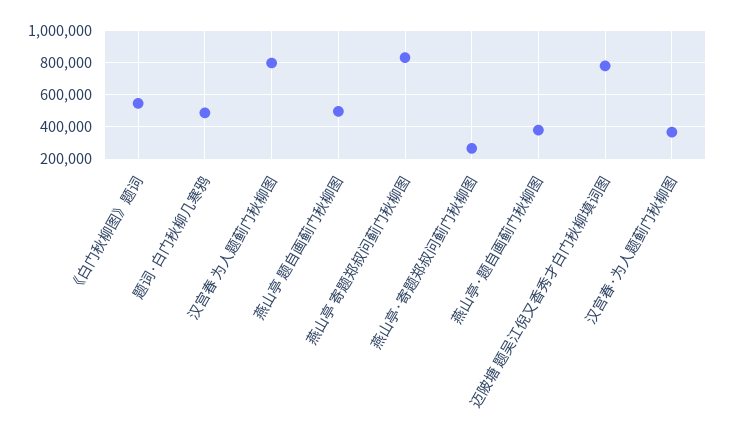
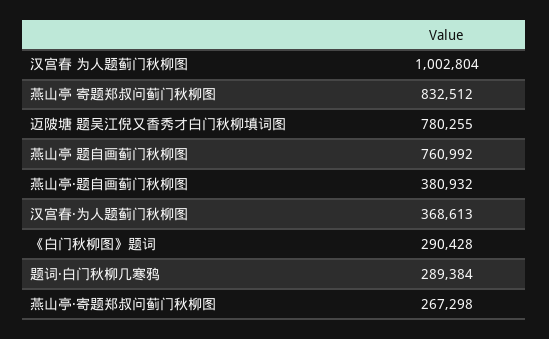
  {
-   "《白门秋柳图》题词": 550000,
+   "《白门秋柳图》题词": 290428,
-   "题词·白门秋柳几寒鸦": 500000,
+   "题词·白门秋柳几寒鸦": 289384,
-   "汉宫春 为人题蓟门秋柳图": 800000,
+   "汉宫春 为人题蓟门秋柳图": 1002804,
-   "燕山亭 题自画蓟门秋柳图": 500000,
+   "燕山亭 题自画蓟门秋柳图": 760992,
    "燕山亭 寄题郑叔问蓟门秋柳图": 832512,
    "燕山亭·寄题郑叔问蓟门秋柳图": 267298,
    "燕山亭·题自画蓟门秋柳图": 380932,
    "迈陂塘 题吴江倪又香秀才白门秋柳填词图": 780255,
    "汉宫春·为人题蓟门秋柳图": 368613
  }

